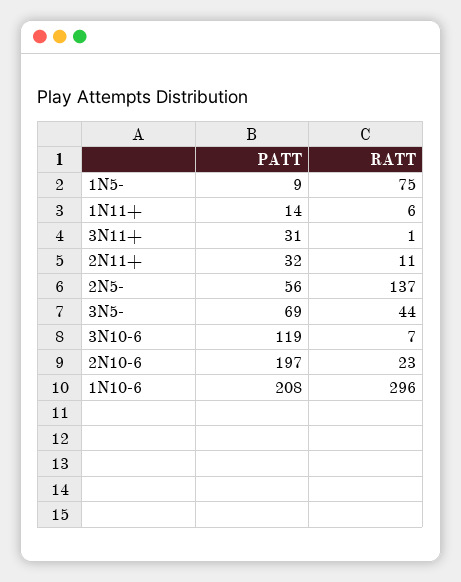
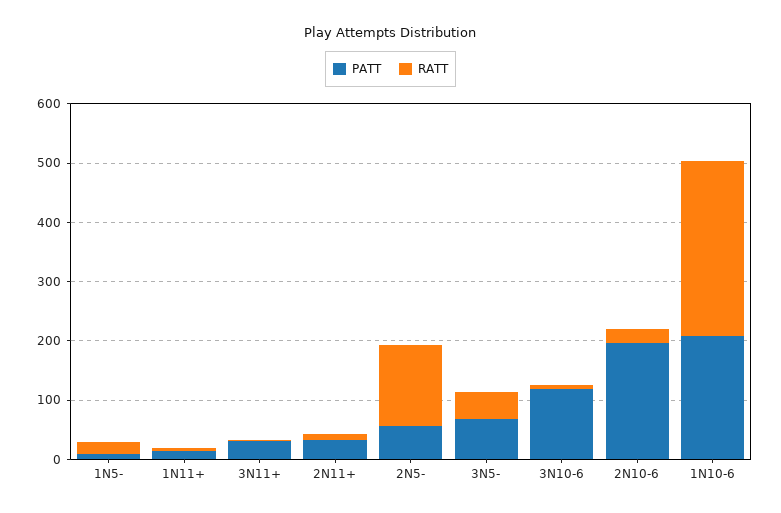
  {
    "PATT": {
      "1N5-": 9,
      "1N11+": 14,
      "3N11+": 31,
      "2N11+": 32,
      "2N5-": 56,
      "3N5-": 69,
      "3N10-6": 119,
      "2N10-6": 197,
      "1N10-6": 208
    },
    "RATT": {
-     "1N5-": 75,
+     "1N5-": 20,
      "1N11+": 6,
      "3N11+": 1,
      "2N11+": 11,
      "2N5-": 137,
      "3N5-": 44,
      "3N10-6": 7,
      "2N10-6": 23,
      "1N10-6": 296
    }
  }

